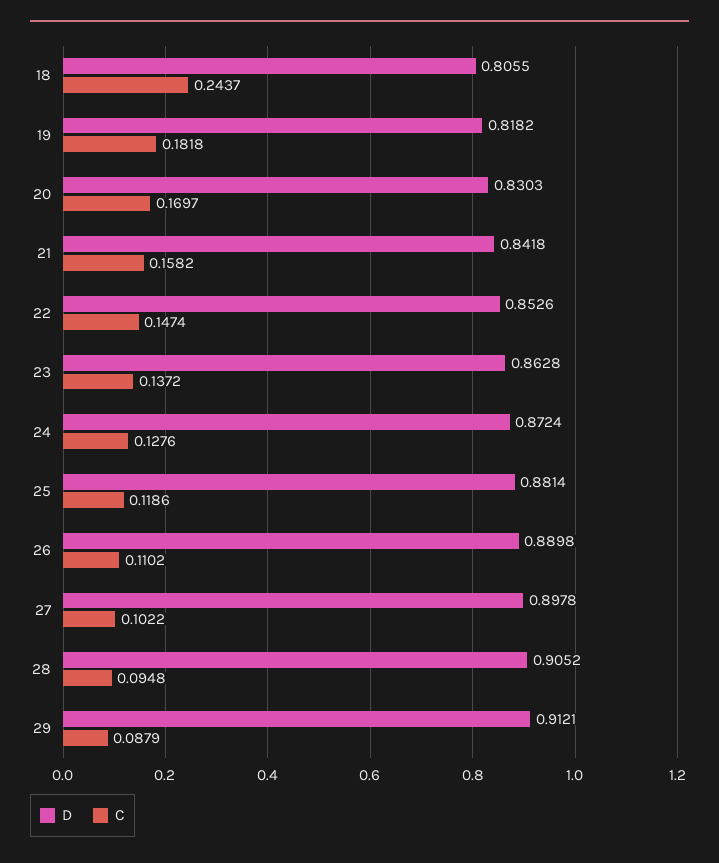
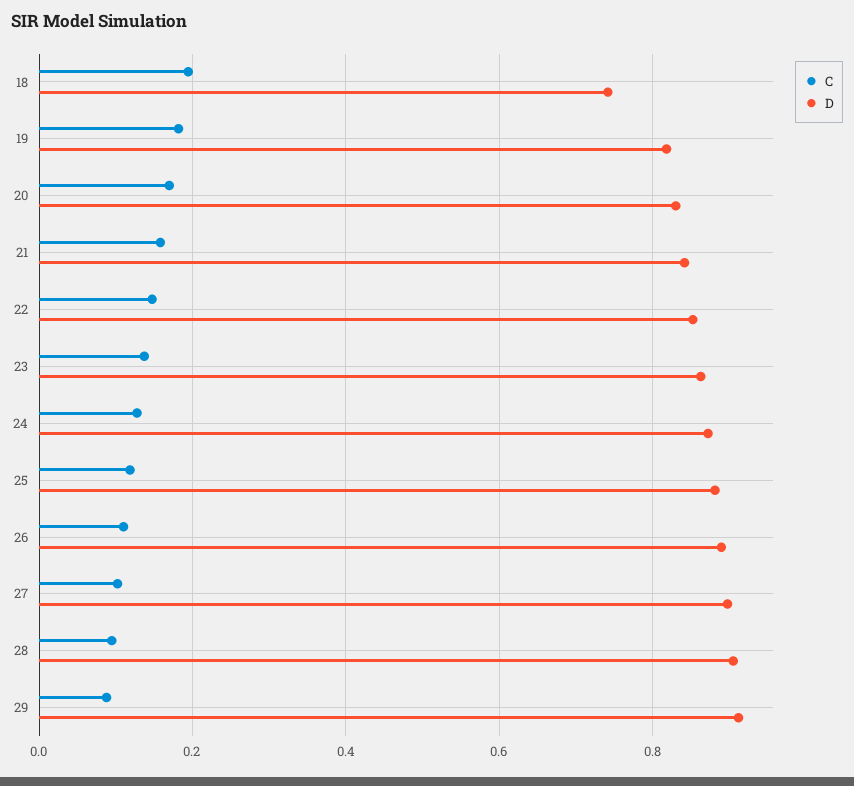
  {
    "D": {
-     "18": 0.8055,
+     "18": 0.74,
      "19": 0.8182,
      "20": 0.8303,
      "21": 0.8418,
      "22": 0.8526,
      "23": 0.8628,
      "24": 0.8724,
      "25": 0.8814,
      "26": 0.8898,
      "27": 0.8978,
      "28": 0.9052,
      "29": 0.9121
    },
    "C": {
-     "18": 0.2437,
+     "18": 0.2,
      "19": 0.1818,
      "20": 0.1697,
      "21": 0.1582,
      "22": 0.1474,
      "23": 0.1372,
      "24": 0.1276,
      "25": 0.1186,
      "26": 0.1102,
      "27": 0.1022,
      "28": 0.0948,
      "29": 0.0879
    }
  }

